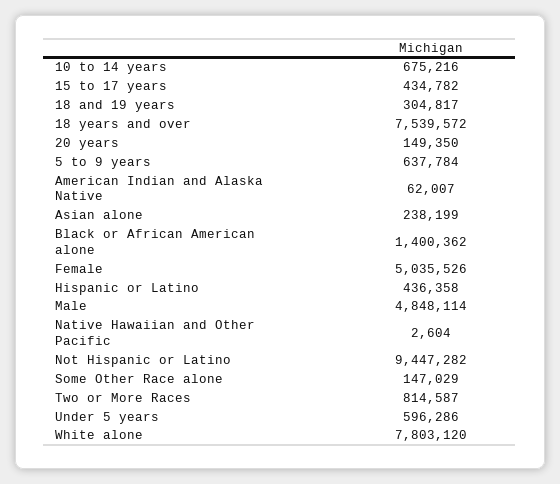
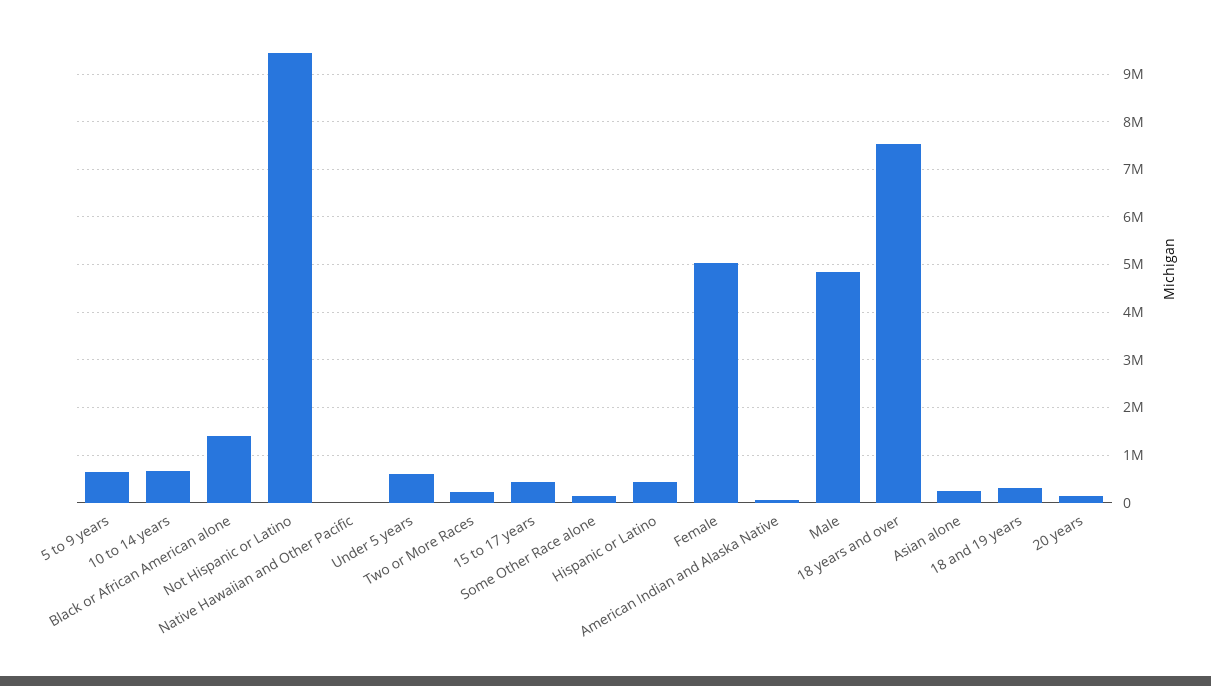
  {
    "10 to 14 years": 675216,
    "15 to 17 years": 434782,
    "18 and 19 years": 304817,
    "18 years and over": 7539572,
    "20 years": 149350,
    "5 to 9 years": 637784,
    "American Indian and Alaska Native": 62007,
    "Asian alone": 238199,
    "Black or African American alone": 1400362,
    "Female": 5035526,
    "Hispanic or Latino": 436358,
    "Male": 4848114,
    "Native Hawaiian and Other Pacific": 2604,
    "Not Hispanic or Latino": 9447282,
    "Some Other Race alone": 147029,
-   "Two or More Races": 814587,
+   "Two or More Races": 200000,
-   "Under 5 years": 596286,
+   "Under 5 years": 596286
-   "White alone": 7803120
  }

